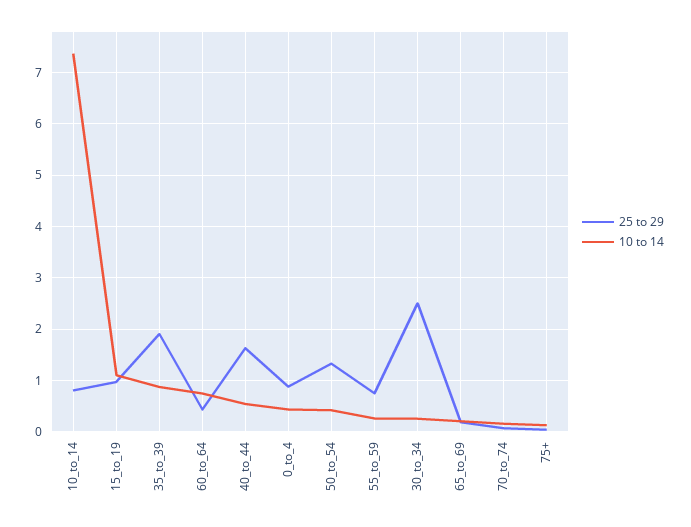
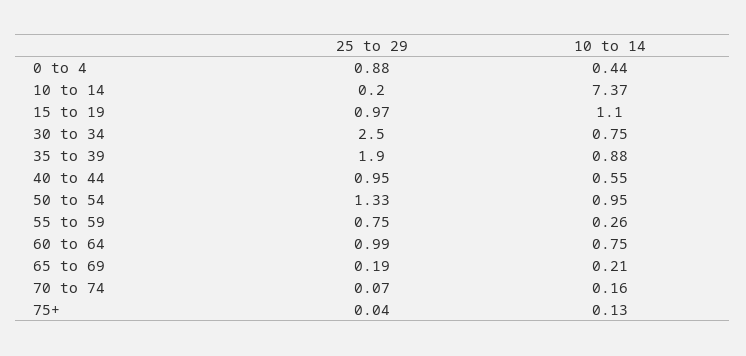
  {
    "25 to 29": {
-     "10_to_14": 0.8,
+     "10_to_14": 0.2,
      "15_to_19": 0.97,
      "35_to_39": 1.9,
-     "60_to_64": 0.4,
+     "60_to_64": 0.99,
-     "40_to_44": 1.6,
+     "40_to_44": 0.95,
      "0_to_4": 0.88,
      "50_to_54": 1.33,
      "55_to_59": 0.75,
      "30_to_34": 2.5,
      "65_to_69": 0.19,
      "70_to_74": 0.07,
      "75+": 0.04
    },
    "10 to 14": {
      "10_to_14": 7.37,
      "15_to_19": 1.1,
      "35_to_39": 0.88,
      "60_to_64": 0.75,
      "40_to_44": 0.55,
      "0_to_4": 0.44,
-     "50_to_54": 0.4,
+     "50_to_54": 0.95,
      "55_to_59": 0.26,
-     "30_to_34": 0.2,
+     "30_to_34": 0.75,
      "65_to_69": 0.21,
      "70_to_74": 0.16,
      "75+": 0.13
    }
  }

